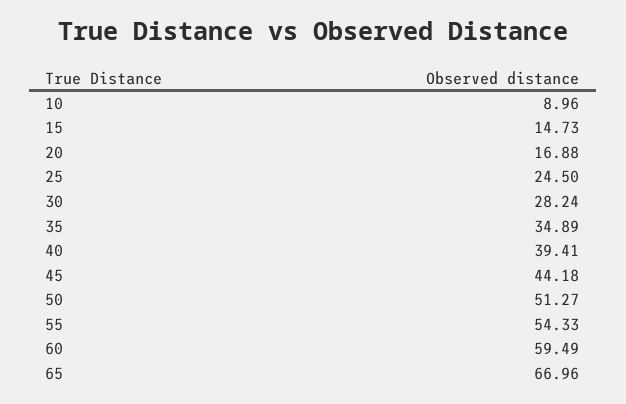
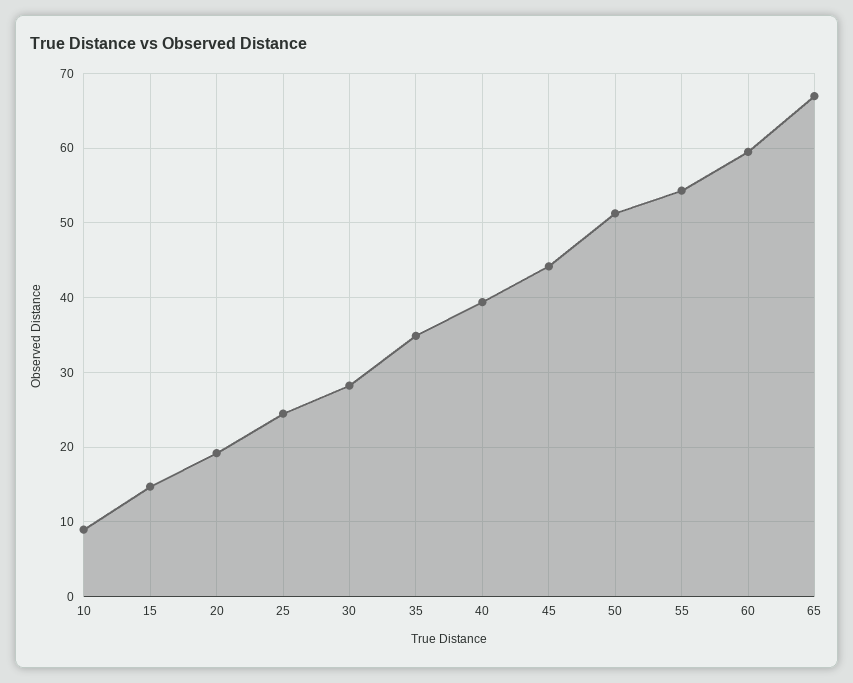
  {
    "10": 8.96,
    "15": 14.73,
-   "20": 16.88,
+   "20": 19,
    "25": 24.5,
    "30": 28.24,
    "35": 34.89,
    "40": 39.41,
    "45": 44.18,
    "50": 51.27,
    "55": 54.33,
    "60": 59.49,
    "65": 66.96
  }

